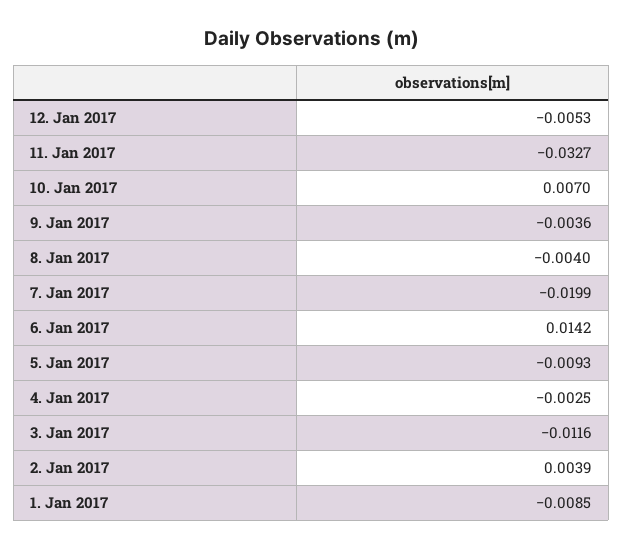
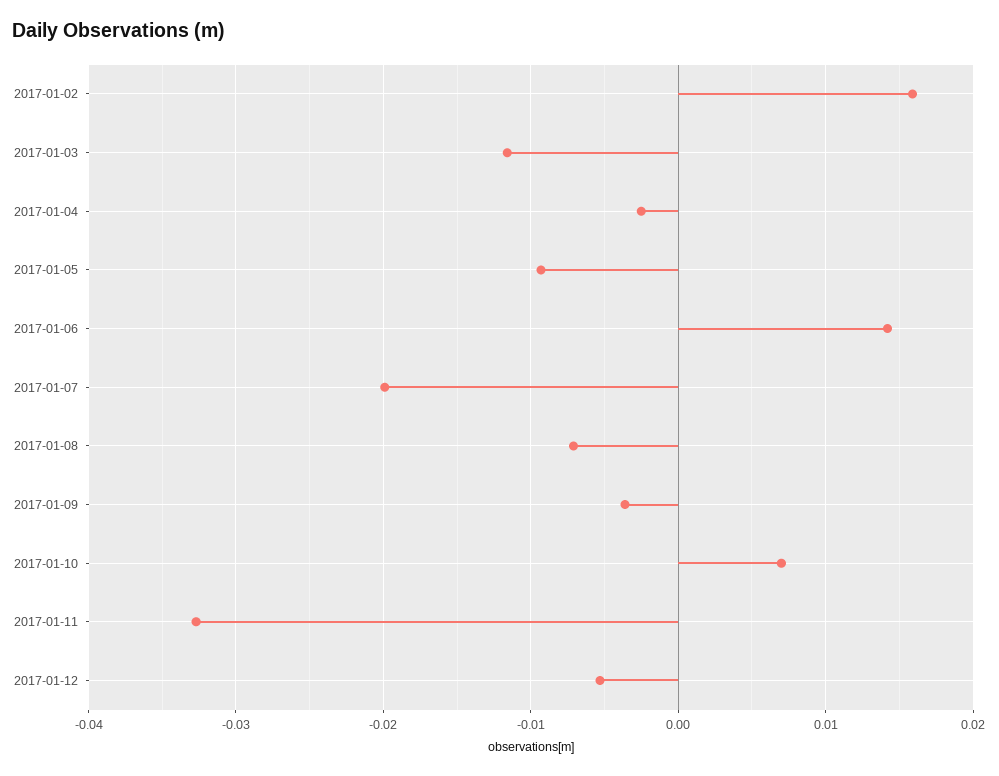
  {
    "12. Jan 2017": -0.0053,
    "11. Jan 2017": -0.0327,
    "10. Jan 2017": 0.007,
    "9. Jan 2017": -0.0036,
-   "8. Jan 2017": -0.004,
+   "8. Jan 2017": -0.007,
    "7. Jan 2017": -0.0199,
    "6. Jan 2017": 0.0142,
    "5. Jan 2017": -0.0093,
    "4. Jan 2017": -0.0025,
    "3. Jan 2017": -0.0116,
-   "2. Jan 2017": 0.0039,
+   "2. Jan 2017": 0.016
-   "1. Jan 2017": -0.0085
  }

